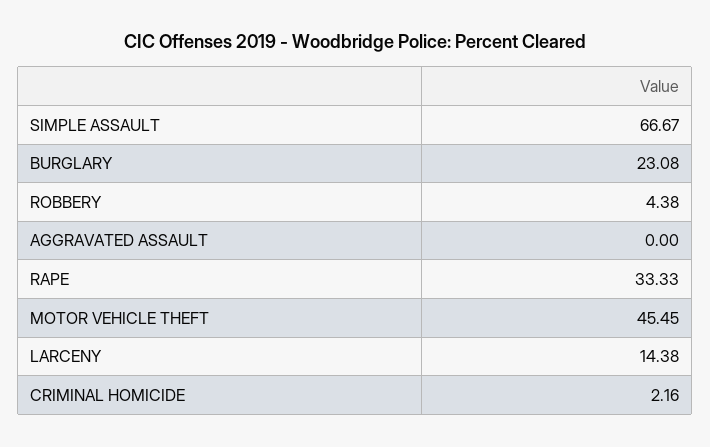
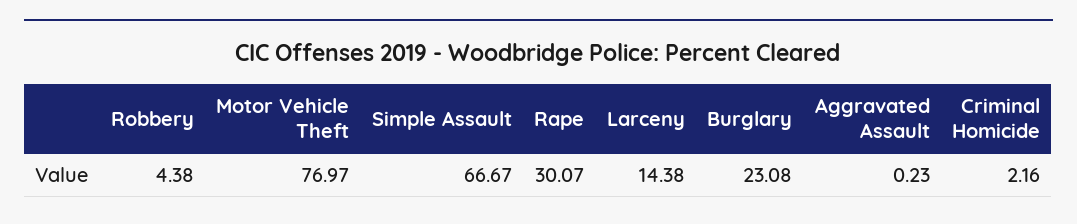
  {
    "SIMPLE ASSAULT": 66.67,
    "BURGLARY": 23.08,
    "ROBBERY": 4.38,
-   "AGGRAVATED ASSAULT": 0,
+   "AGGRAVATED ASSAULT": 0.23,
-   "RAPE": 33.33,
+   "RAPE": 30.07,
-   "MOTOR VEHICLE THEFT": 45.45,
+   "MOTOR VEHICLE THEFT": 76.97,
    "LARCENY": 14.38,
    "CRIMINAL HOMICIDE": 2.16
  }

